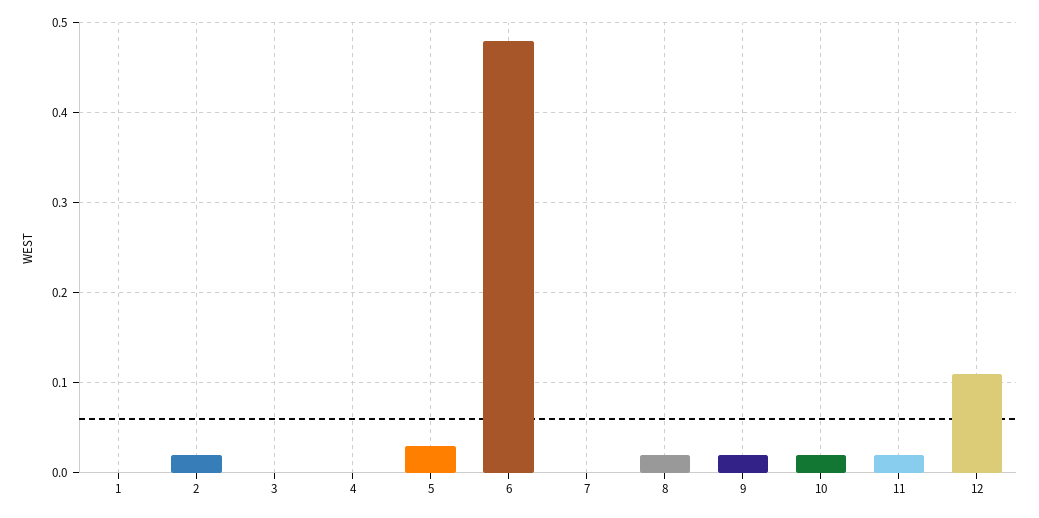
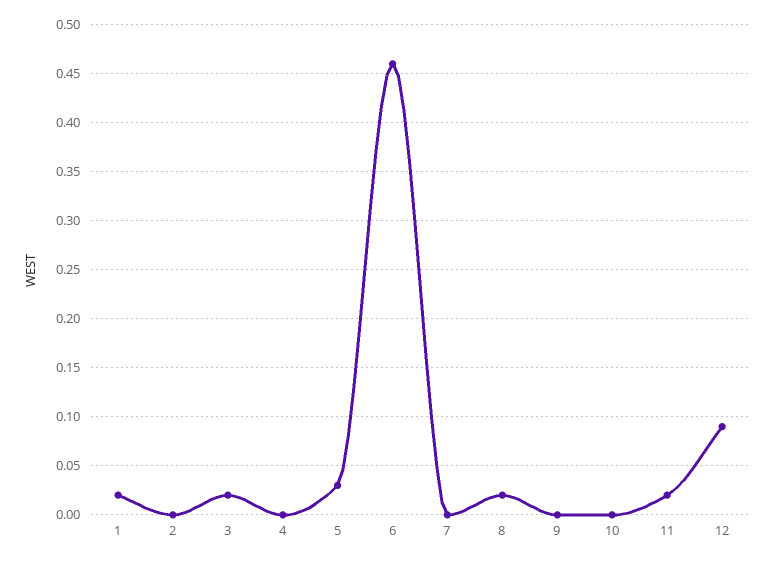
  {
-   "1": 0,
+   "1": 0.02,
-   "2": 0.02,
+   "2": 0,
-   "3": 0,
+   "3": 0.02,
    "4": 0,
    "5": 0.03,
-   "6": 0.48,
+   "6": 0.46,
    "7": 0,
    "8": 0.02,
-   "9": 0.02,
+   "9": 0,
-   "10": 0.02,
+   "10": 0,
    "11": 0.02,
-   "12": 0.11
+   "12": 0.09
  }

